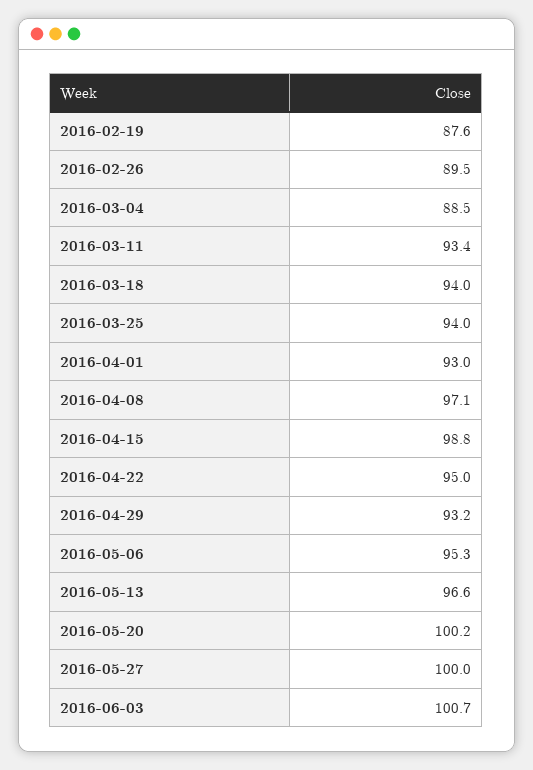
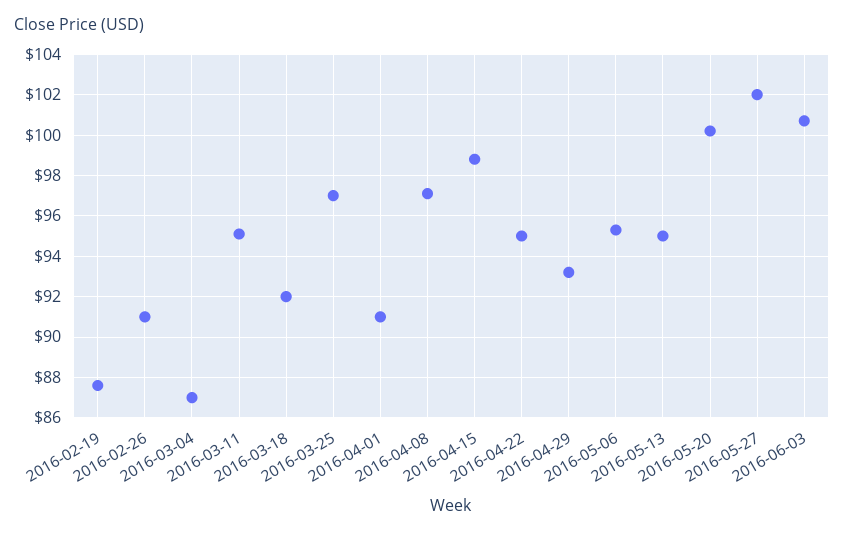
  {
    "2016-02-19": 87.6,
-   "2016-02-26": 89.5,
+   "2016-02-26": 91,
-   "2016-03-04": 88.5,
+   "2016-03-04": 87,
-   "2016-03-11": 93.4,
+   "2016-03-11": 95,
-   "2016-03-18": 94,
+   "2016-03-18": 92,
-   "2016-03-25": 94,
+   "2016-03-25": 97,
-   "2016-04-01": 93,
+   "2016-04-01": 91,
    "2016-04-08": 97.1,
    "2016-04-15": 98.8,
    "2016-04-22": 95,
    "2016-04-29": 93.2,
    "2016-05-06": 95.3,
-   "2016-05-13": 96.6,
+   "2016-05-13": 95,
    "2016-05-20": 100.2,
-   "2016-05-27": 100,
+   "2016-05-27": 102,
    "2016-06-03": 100.7
  }

